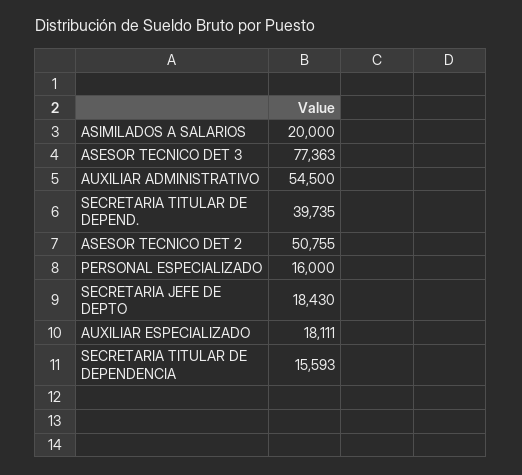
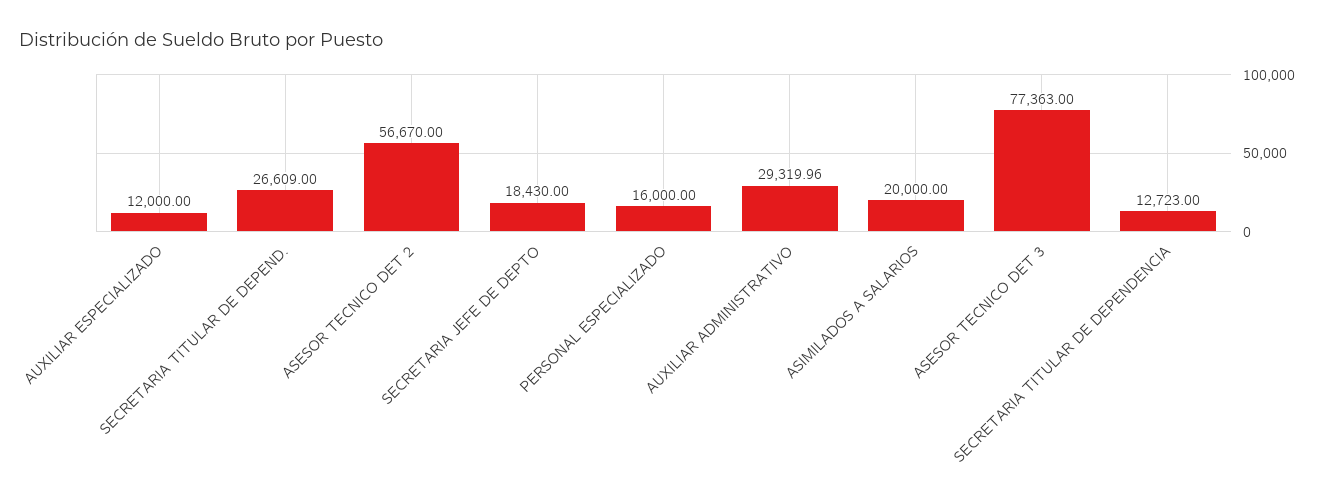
  {
    "ASIMILADOS A SALARIOS": 20000,
    "ASESOR TECNICO DET 3": 77363,
-   "AUXILIAR ADMINISTRATIVO": 54500,
+   "AUXILIAR ADMINISTRATIVO": 29319.96,
-   "SECRETARIA TITULAR DE DEPEND.": 39735,
+   "SECRETARIA TITULAR DE DEPEND.": 26609,
-   "ASESOR TECNICO DET 2": 50755,
+   "ASESOR TECNICO DET 2": 56670,
    "PERSONAL ESPECIALIZADO": 16000,
    "SECRETARIA JEFE DE DEPTO": 18430,
-   "AUXILIAR ESPECIALIZADO": 18111,
+   "AUXILIAR ESPECIALIZADO": 12000,
-   "SECRETARIA TITULAR DE DEPENDENCIA": 15593
+   "SECRETARIA TITULAR DE DEPENDENCIA": 12723
  }

